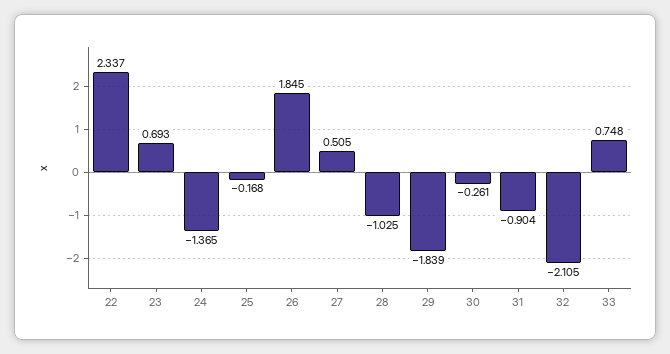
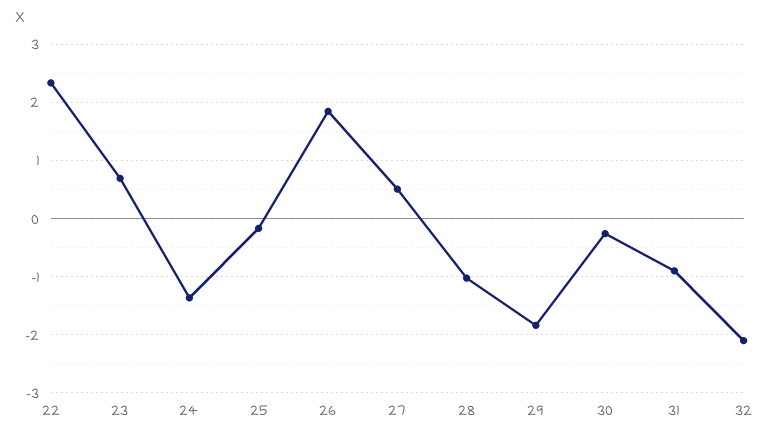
  {
    "22": 2.337,
    "23": 0.693,
    "24": -1.365,
    "25": -0.168,
    "26": 1.845,
    "27": 0.505,
    "28": -1.025,
    "29": -1.839,
    "30": -0.261,
    "31": -0.904,
-   "32": -2.105,
+   "32": -2.105
-   "33": 0.748
  }

